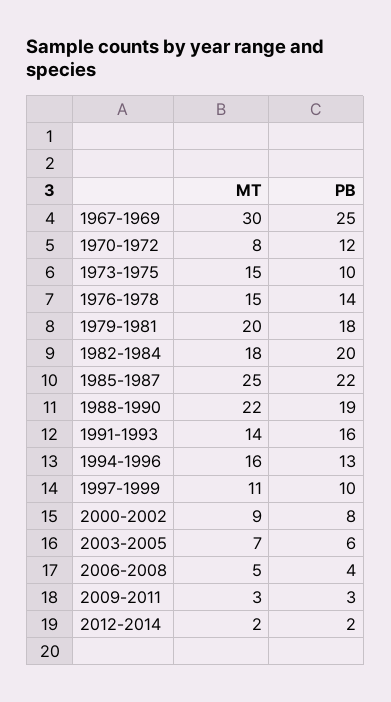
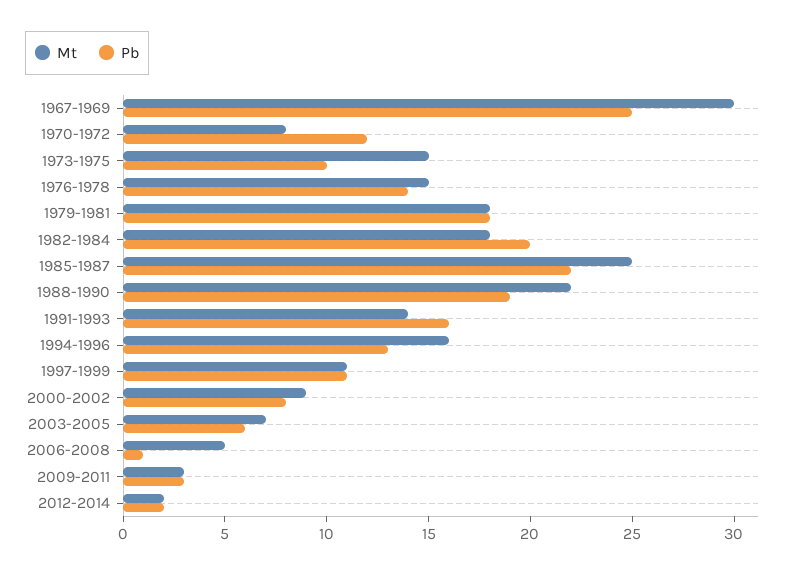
  {
    "MT": {
      "1967-1969": 30,
      "1970-1972": 8,
      "1973-1975": 15,
      "1976-1978": 15,
-     "1979-1981": 20,
+     "1979-1981": 18,
      "1982-1984": 18,
      "1985-1987": 25,
      "1988-1990": 22,
      "1991-1993": 14,
      "1994-1996": 16,
      "1997-1999": 11,
      "2000-2002": 9,
      "2003-2005": 7,
      "2006-2008": 5,
      "2009-2011": 3,
      "2012-2014": 2
    },
    "PB": {
      "1967-1969": 25,
      "1970-1972": 12,
      "1973-1975": 10,
      "1976-1978": 14,
      "1979-1981": 18,
      "1982-1984": 20,
      "1985-1987": 22,
      "1988-1990": 19,
      "1991-1993": 16,
      "1994-1996": 13,
-     "1997-1999": 10,
+     "1997-1999": 11,
      "2000-2002": 8,
      "2003-2005": 6,
-     "2006-2008": 4,
+     "2006-2008": 1,
      "2009-2011": 3,
      "2012-2014": 2
    }
  }

